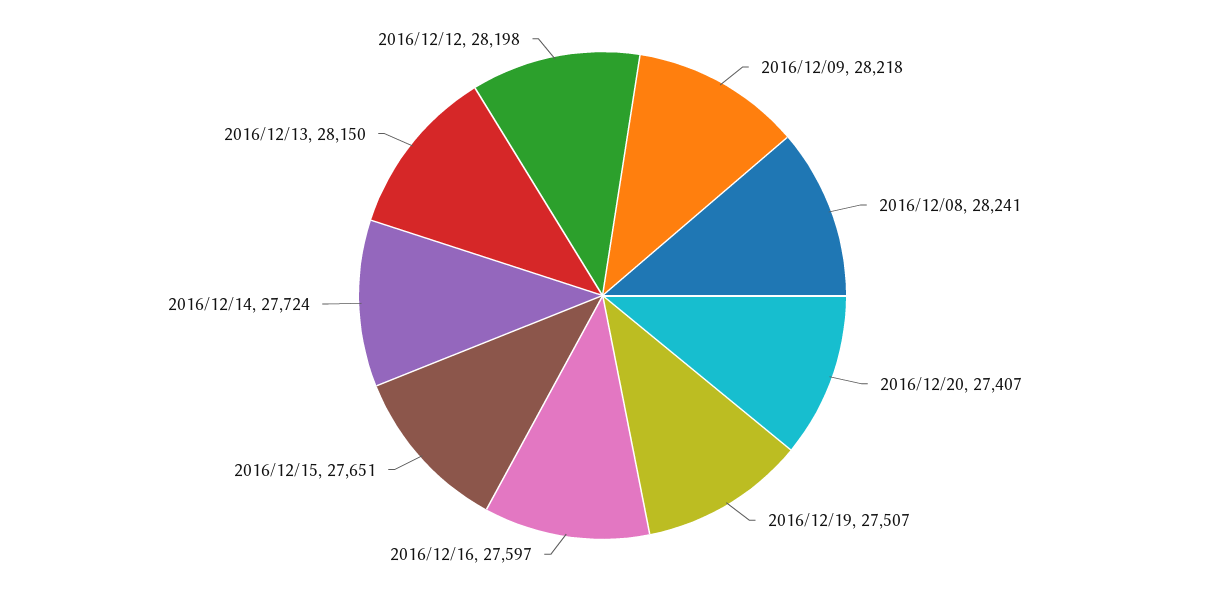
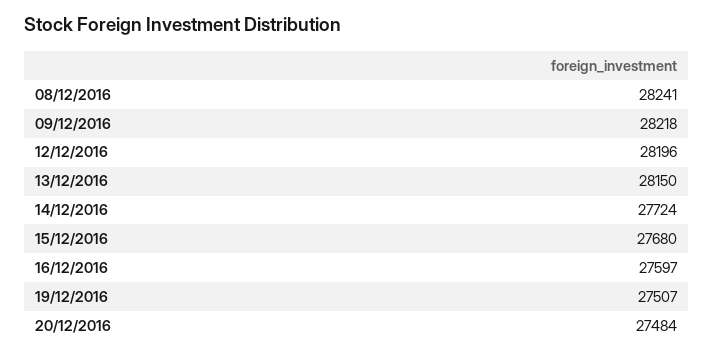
  {
    "2016/12/09": 28218,
    "2016/12/08": 28241,
-   "2016/12/20": 27407,
+   "2016/12/20": 27484,
    "2016/12/19": 27507,
    "2016/12/16": 27597,
-   "2016/12/15": 27651,
+   "2016/12/15": 27680,
    "2016/12/14": 27724,
    "2016/12/13": 28150,
-   "2016/12/12": 28198
+   "2016/12/12": 28196
  }

